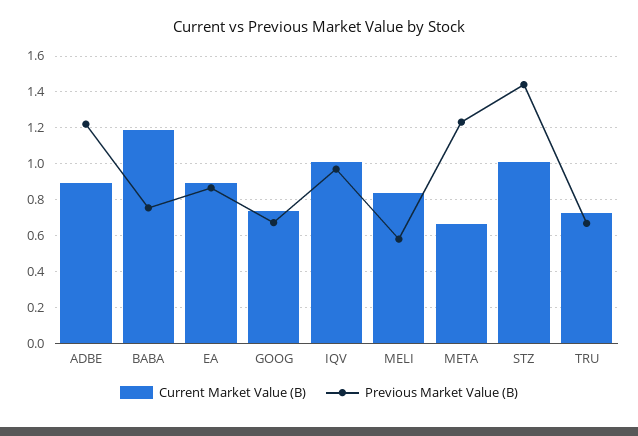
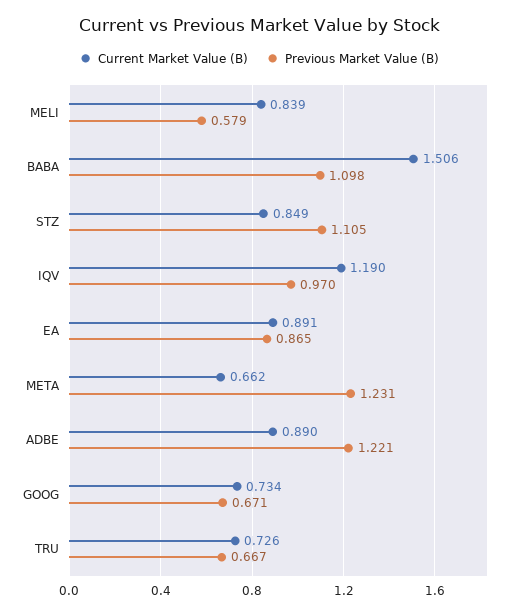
  {
    "Current Market Value (B)": {
      "ADBE": 0.89,
-     "BABA": 1.2,
+     "BABA": 1.506,
      "EA": 0.891,
      "GOOG": 0.734,
-     "IQV": 1,
+     "IQV": 1.19,
      "MELI": 0.839,
      "META": 0.662,
-     "STZ": 1,
+     "STZ": 0.849,
      "TRU": 0.726
    },
    "Previous Market Value (B)": {
      "ADBE": 1.221,
-     "BABA": 0.75,
+     "BABA": 1.098,
      "EA": 0.865,
      "GOOG": 0.671,
      "IQV": 0.97,
      "MELI": 0.579,
      "META": 1.231,
-     "STZ": 1.45,
+     "STZ": 1.105,
      "TRU": 0.667
    }
  }

